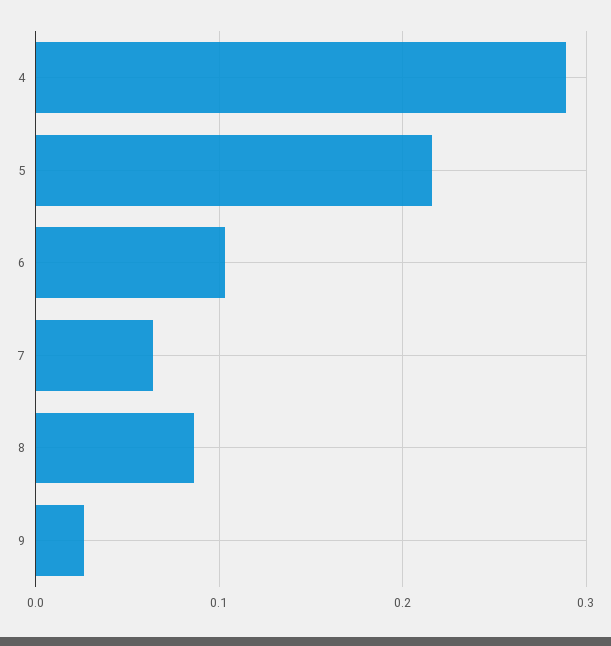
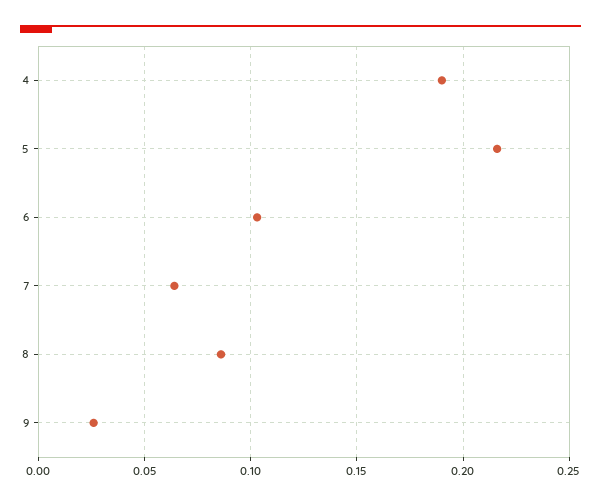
  {
-   "4": 0.29,
+   "4": 0.19,
    "5": 0.215,
    "6": 0.105,
    "7": 0.065,
    "8": 0.085,
    "9": 0.025
  }

